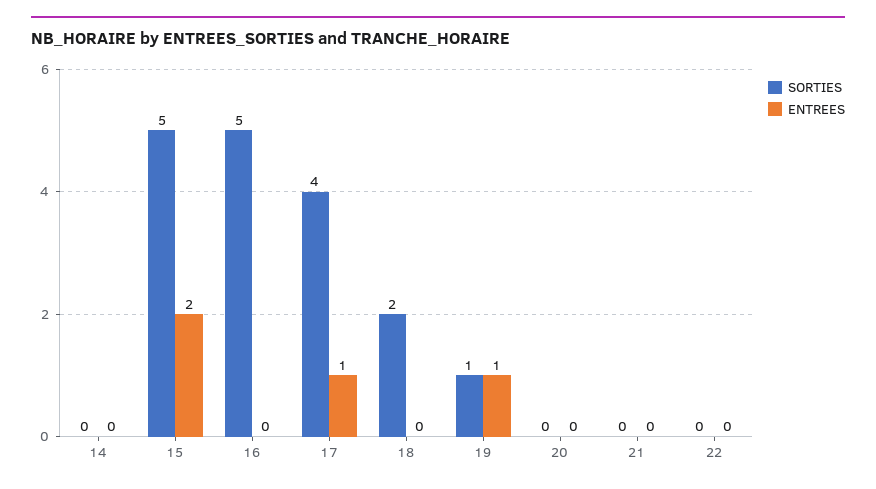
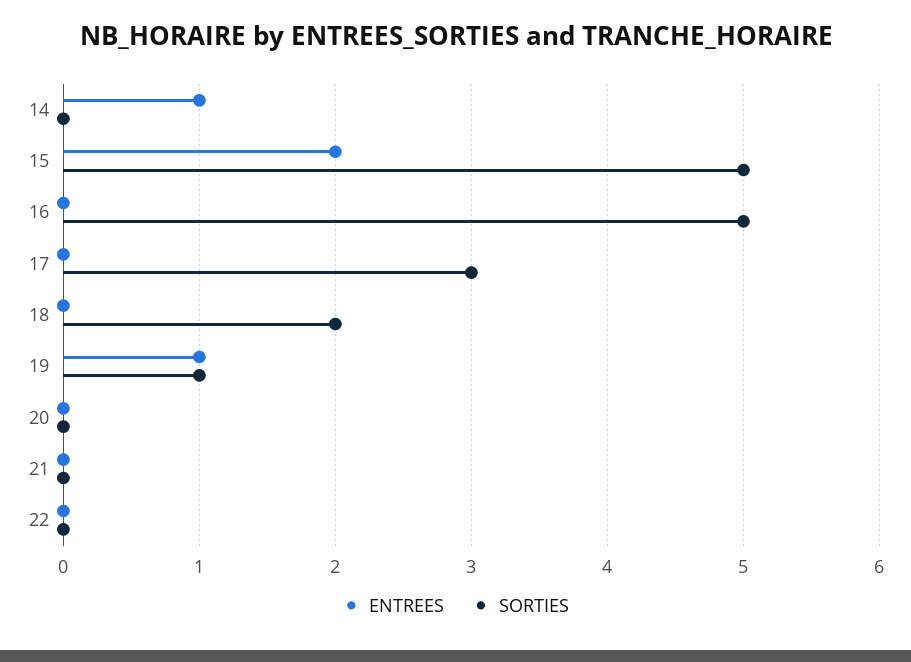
  {
    "SORTIES": {
      "14": 0,
      "15": 5,
      "16": 5,
-     "17": 4,
+     "17": 3,
      "18": 2,
      "19": 1,
      "20": 0,
      "21": 0,
      "22": 0
    },
    "ENTREES": {
-     "14": 0,
+     "14": 1,
      "15": 2,
      "16": 0,
-     "17": 1,
+     "17": 0,
      "18": 0,
      "19": 1,
      "20": 0,
      "21": 0,
      "22": 0
    }
  }

